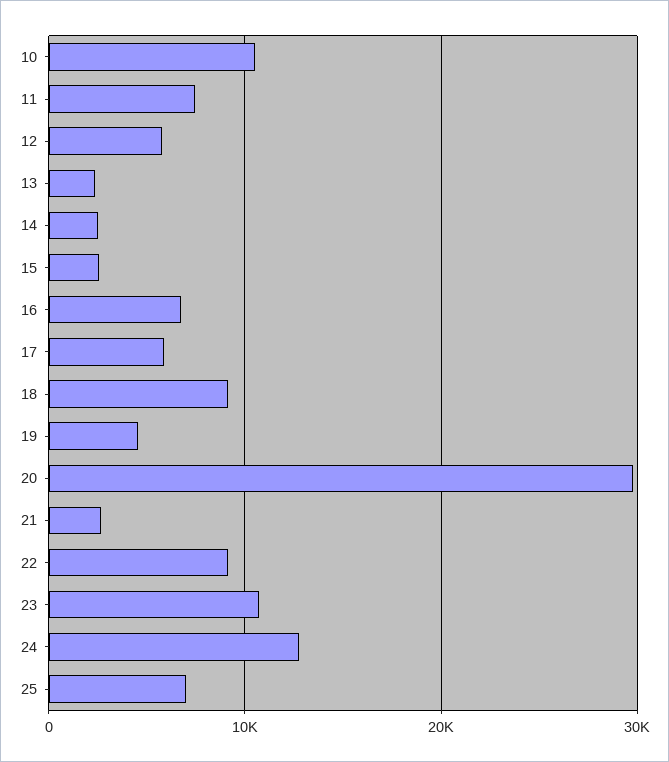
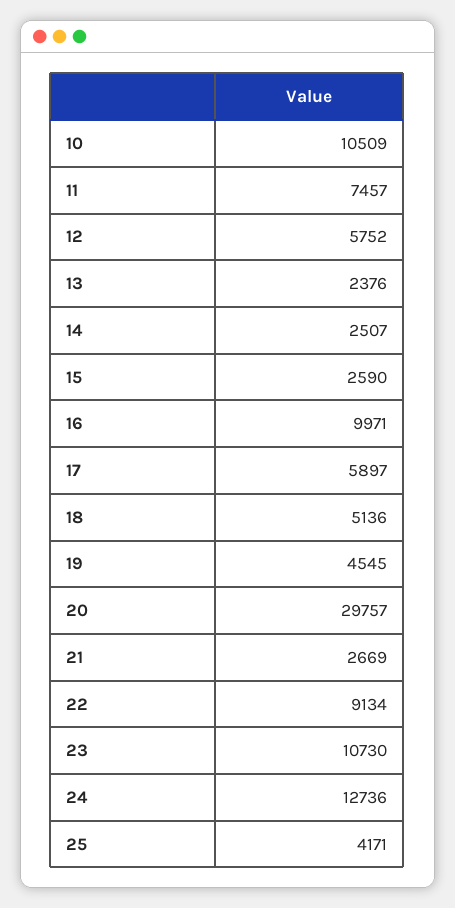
  {
    "10": 10509,
    "11": 7457,
    "12": 5752,
    "13": 2376,
    "14": 2507,
    "15": 2590,
-   "16": 7000,
+   "16": 9971,
    "17": 5897,
-   "18": 9000,
+   "18": 5136,
    "19": 4545,
    "20": 29757,
    "21": 2669,
    "22": 9134,
    "23": 10730,
    "24": 12736,
-   "25": 7000
+   "25": 4171
  }

